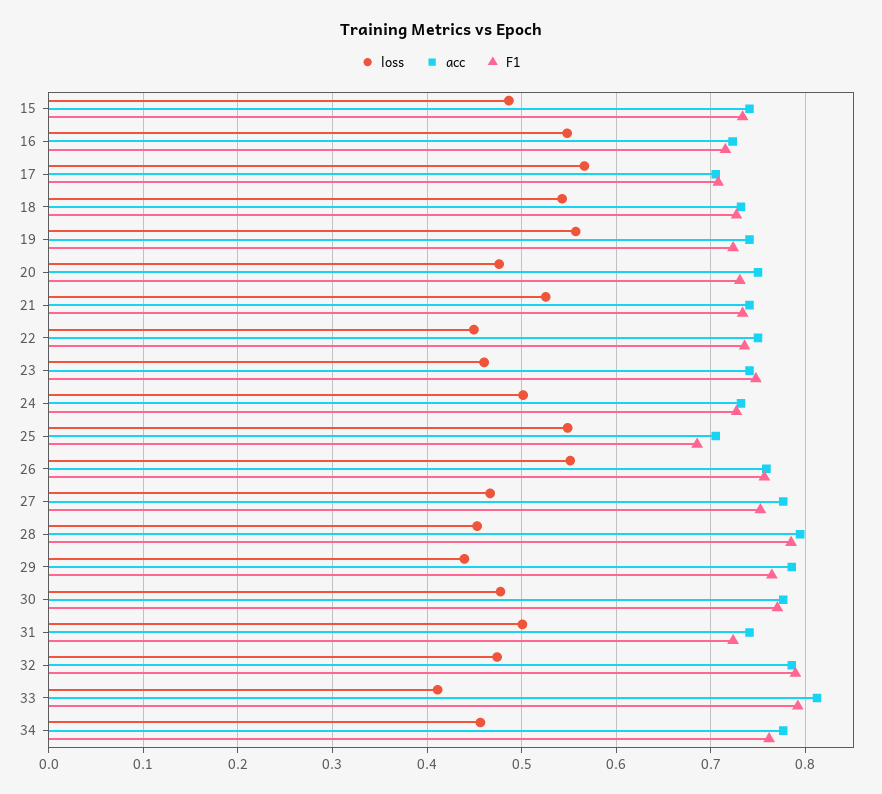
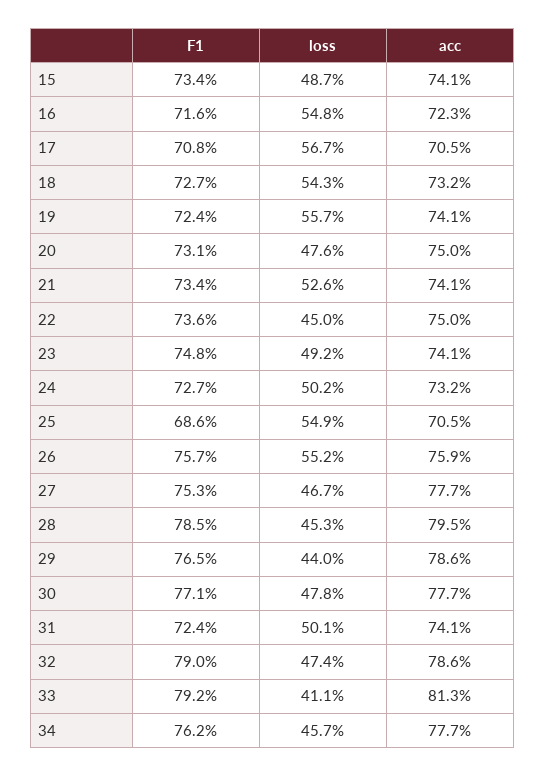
  {
    "loss": {
      "15": 0.487,
      "16": 0.548,
      "17": 0.567,
      "18": 0.543,
      "19": 0.557,
      "20": 0.476,
      "21": 0.526,
      "22": 0.45,
-     "23": 0.46,
+     "23": 0.492,
      "24": 0.502,
      "25": 0.549,
      "26": 0.552,
      "27": 0.467,
      "28": 0.453,
      "29": 0.44,
      "30": 0.478,
      "31": 0.501,
      "32": 0.474,
      "33": 0.411,
      "34": 0.457
    },
    "acc": {
      "15": 0.741,
      "16": 0.723,
      "17": 0.705,
      "18": 0.732,
      "19": 0.741,
      "20": 0.75,
      "21": 0.741,
      "22": 0.75,
      "23": 0.741,
      "24": 0.732,
      "25": 0.705,
      "26": 0.759,
      "27": 0.777,
      "28": 0.795,
      "29": 0.786,
      "30": 0.777,
      "31": 0.741,
      "32": 0.786,
      "33": 0.813,
      "34": 0.777
    },
    "F1": {
      "15": 0.734,
      "16": 0.716,
      "17": 0.708,
      "18": 0.727,
      "19": 0.724,
      "20": 0.731,
      "21": 0.734,
      "22": 0.736,
      "23": 0.748,
      "24": 0.727,
      "25": 0.686,
      "26": 0.757,
      "27": 0.753,
      "28": 0.785,
      "29": 0.765,
      "30": 0.771,
      "31": 0.724,
      "32": 0.79,
      "33": 0.792,
      "34": 0.762
    }
  }

